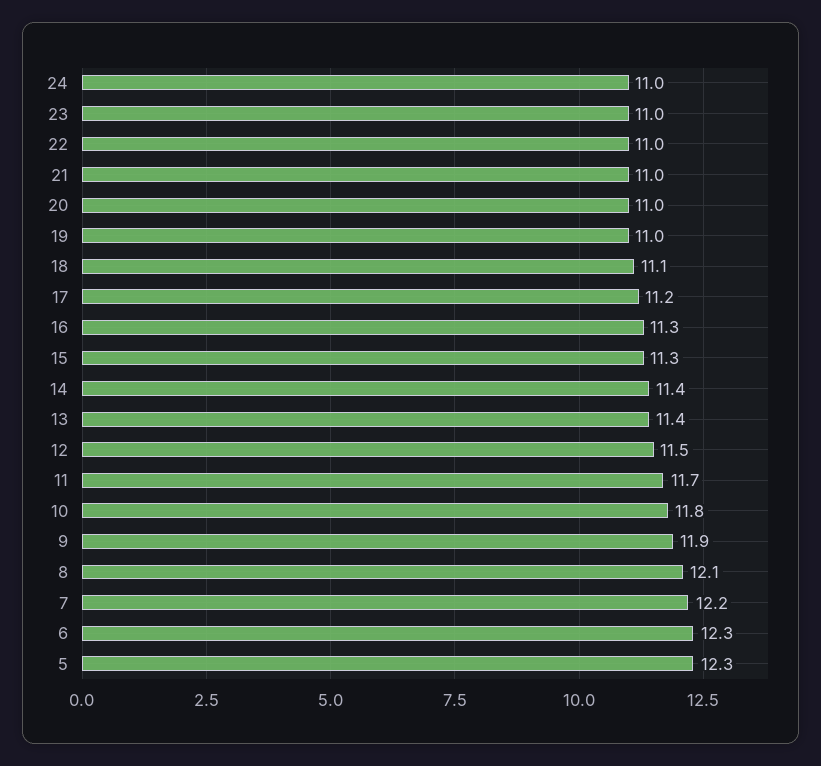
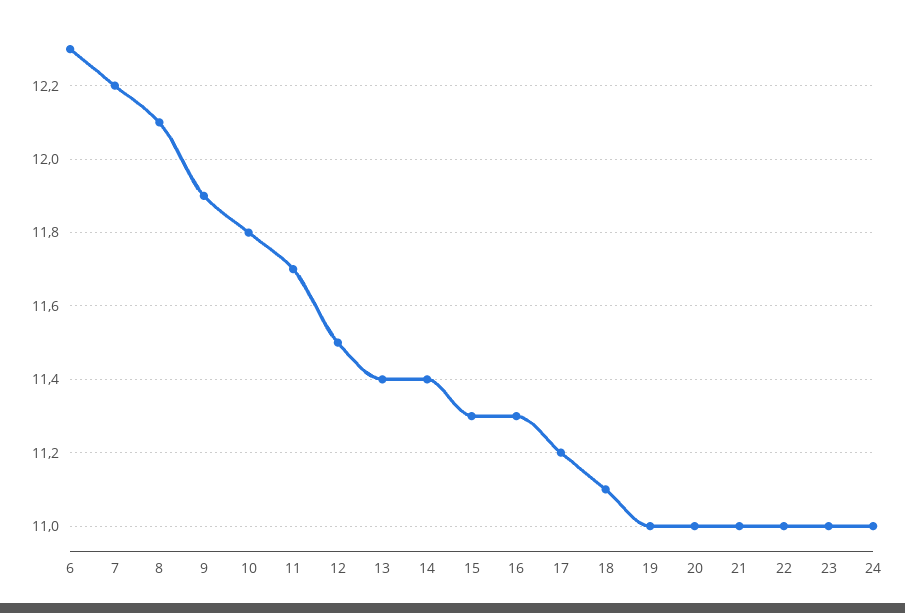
  {
    "24": 11,
    "23": 11,
    "22": 11,
    "21": 11,
    "20": 11,
    "19": 11,
    "18": 11.1,
    "17": 11.2,
    "16": 11.3,
    "15": 11.3,
    "14": 11.4,
    "13": 11.4,
    "12": 11.5,
    "11": 11.7,
    "10": 11.8,
    "9": 11.9,
    "8": 12.1,
    "7": 12.2,
-   "6": 12.3,
+   "6": 12.3
-   "5": 12.3
  }

